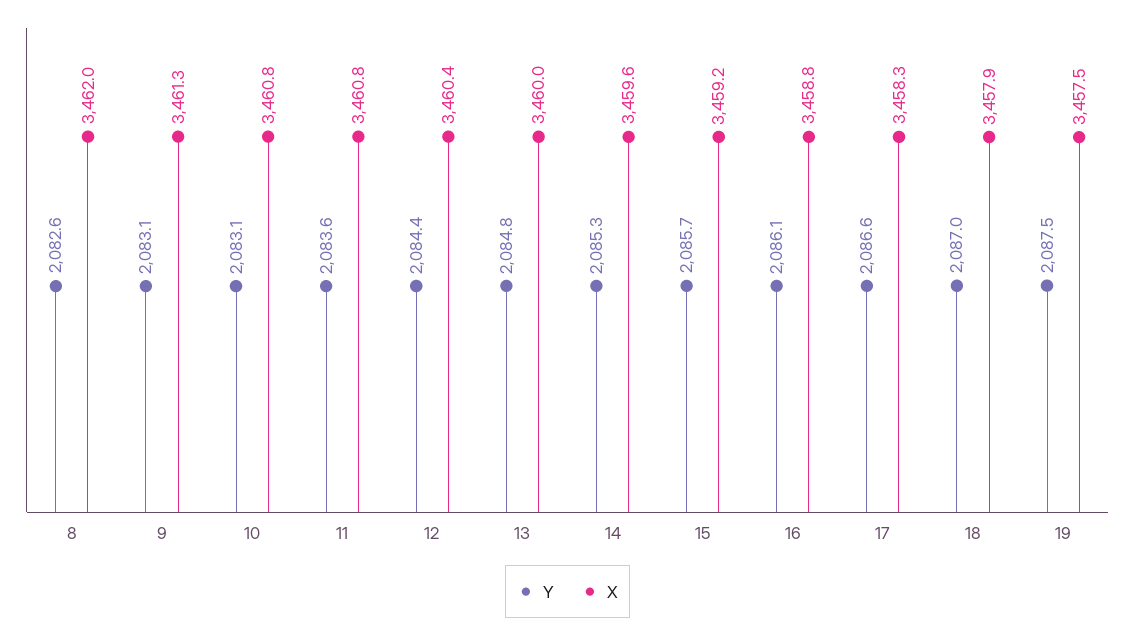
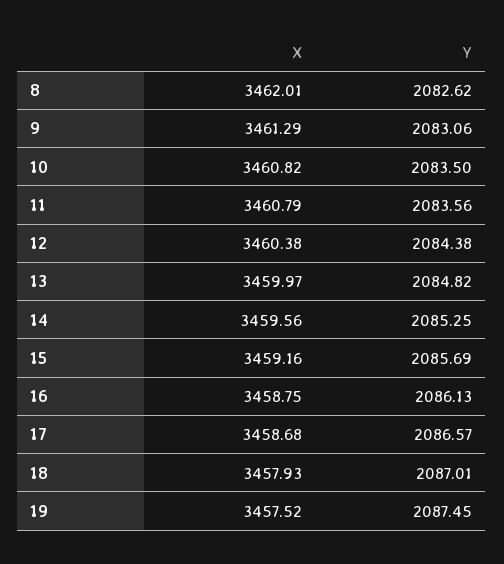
  {
    "Y": {
      "8": 2082.62,
      "9": 2083.06,
-     "10": 2083.1,
+     "10": 2083.5,
      "11": 2083.56,
      "12": 2084.38,
      "13": 2084.82,
      "14": 2085.25,
      "15": 2085.69,
      "16": 2086.13,
      "17": 2086.57,
      "18": 2087.01,
      "19": 2087.45
    },
    "X": {
      "8": 3462.01,
      "9": 3461.29,
      "10": 3460.82,
      "11": 3460.79,
      "12": 3460.38,
      "13": 3459.97,
      "14": 3459.56,
      "15": 3459.16,
      "16": 3458.75,
-     "17": 3458.3,
+     "17": 3458.68,
      "18": 3457.93,
      "19": 3457.52
    }
  }

